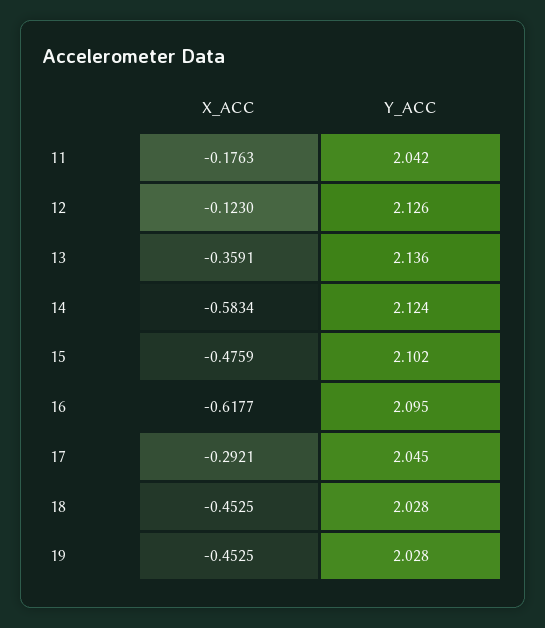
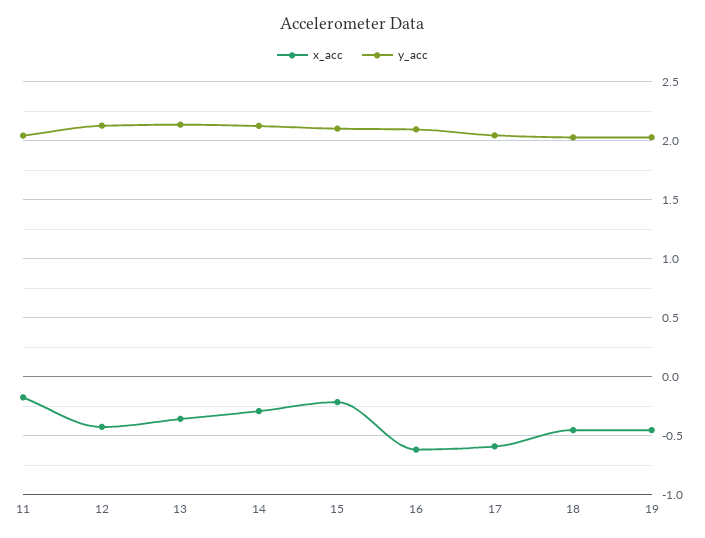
  {
    "X_ACC": {
      "11": -0.1763,
-     "12": -0.123,
+     "12": -0.4,
      "13": -0.3591,
-     "14": -0.5834,
+     "14": -0.3,
-     "15": -0.4759,
+     "15": -0.2,
      "16": -0.6177,
-     "17": -0.2921,
+     "17": -0.6,
      "18": -0.4525,
      "19": -0.4525
    },
    "Y_ACC": {
      "11": 2.042,
      "12": 2.126,
      "13": 2.136,
      "14": 2.124,
      "15": 2.102,
      "16": 2.095,
      "17": 2.045,
      "18": 2.028,
      "19": 2.028
    }
  }

